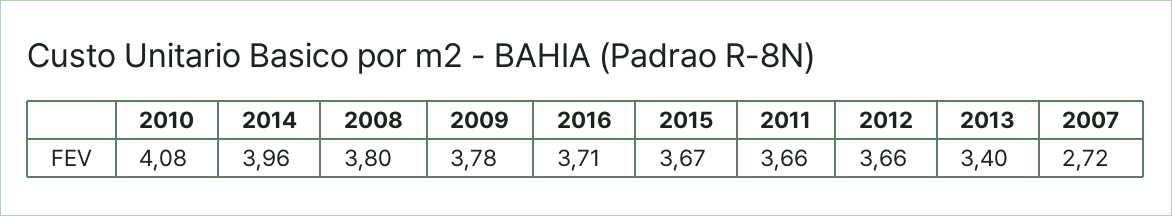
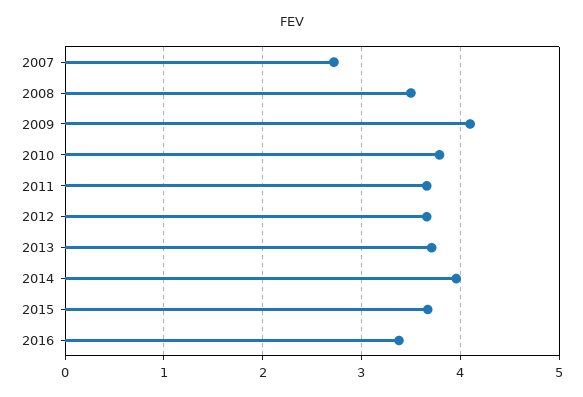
  {
-   "2010": 4.08,
+   "2010": 3.8,
    "2014": 3.96,
-   "2008": 3.8,
+   "2008": 3.5,
-   "2009": 3.78,
+   "2009": 4.1,
-   "2016": 3.71,
+   "2016": 3.4,
    "2015": 3.67,
    "2011": 3.66,
    "2012": 3.66,
-   "2013": 3.4,
+   "2013": 3.7,
    "2007": 2.72
  }

